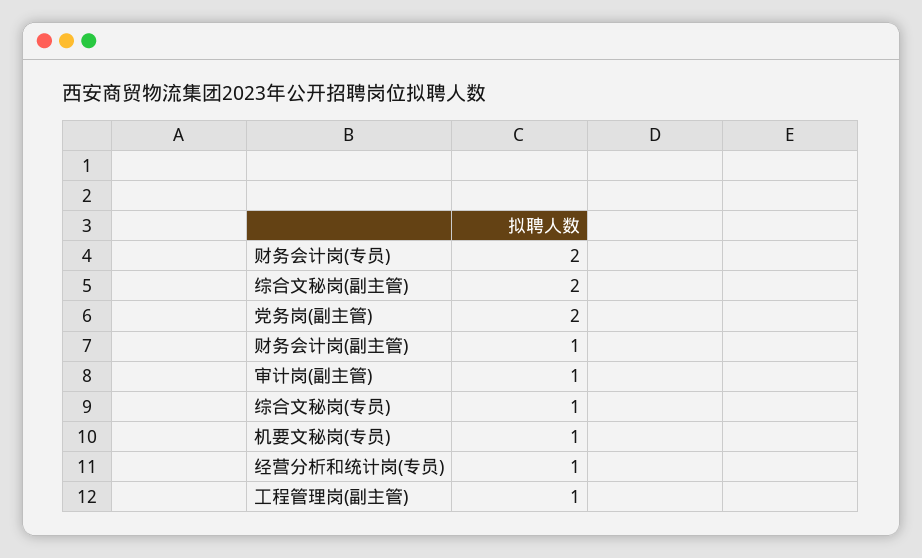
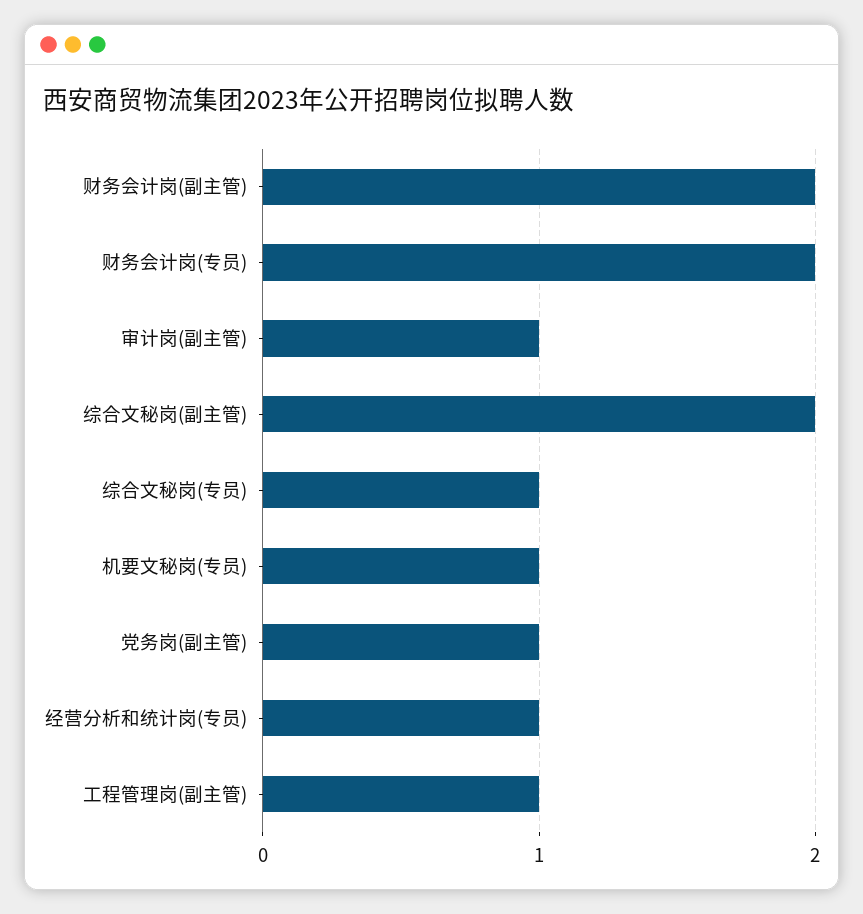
  {
    "财务会计岗(专员)": 2,
    "综合文秘岗(副主管)": 2,
-   "党务岗(副主管)": 2,
+   "党务岗(副主管)": 1,
-   "财务会计岗(副主管)": 1,
+   "财务会计岗(副主管)": 2,
    "审计岗(副主管)": 1,
    "综合文秘岗(专员)": 1,
    "机要文秘岗(专员)": 1,
    "经营分析和统计岗(专员)": 1,
    "工程管理岗(副主管)": 1
  }

